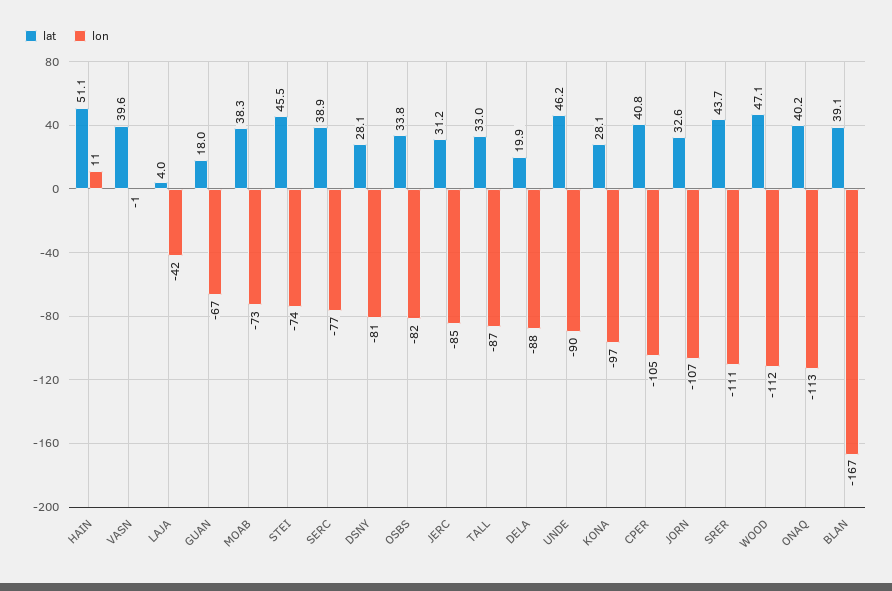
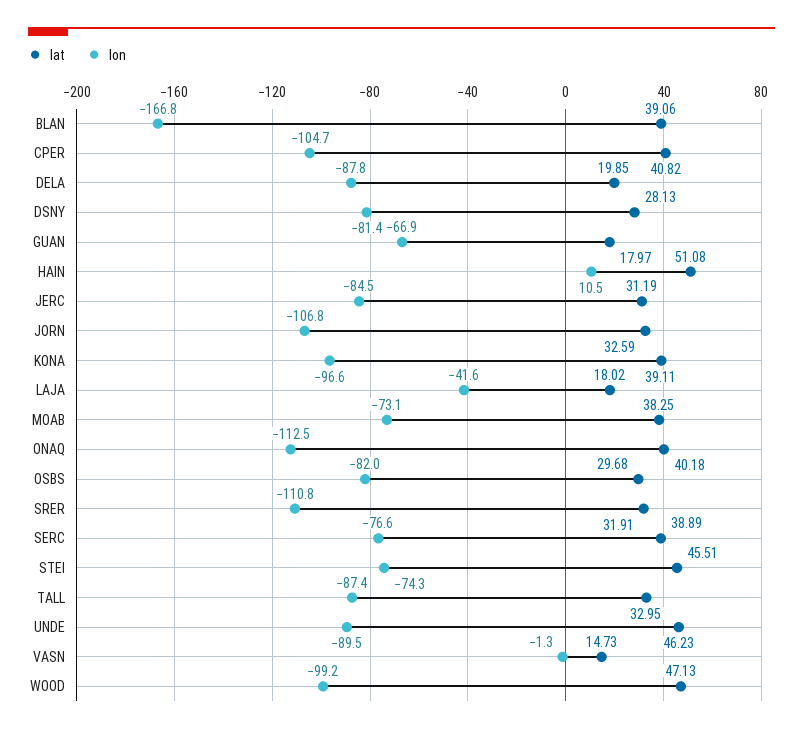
  {
    "lat": {
      "HAIN": 51.08,
-     "VASN": 39.6,
+     "VASN": 14.73,
-     "LAJA": 4,
+     "LAJA": 18.02,
      "GUAN": 17.97,
      "MOAB": 38.25,
      "STEI": 45.51,
      "SERC": 38.89,
      "DSNY": 28.13,
-     "OSBS": 33.8,
+     "OSBS": 29.68,
      "JERC": 31.19,
      "TALL": 32.95,
      "DELA": 19.85,
      "UNDE": 46.23,
-     "KONA": 28.1,
+     "KONA": 39.11,
      "CPER": 40.82,
      "JORN": 32.59,
-     "SRER": 43.7,
+     "SRER": 31.91,
      "WOOD": 47.13,
      "ONAQ": 40.18,
      "BLAN": 39.06
    },
    "lon": {
      "HAIN": 10.5,
      "VASN": -1.3,
      "LAJA": -41.6,
      "GUAN": -66.9,
      "MOAB": -73.1,
      "STEI": -74.3,
      "SERC": -76.6,
      "DSNY": -81.4,
      "OSBS": -82,
      "JERC": -84.5,
      "TALL": -87.4,
      "DELA": -87.8,
      "UNDE": -89.5,
      "KONA": -96.6,
      "CPER": -104.7,
      "JORN": -106.8,
      "SRER": -110.8,
-     "WOOD": -112,
+     "WOOD": -99.2,
      "ONAQ": -112.5,
      "BLAN": -166.8
    }
  }

